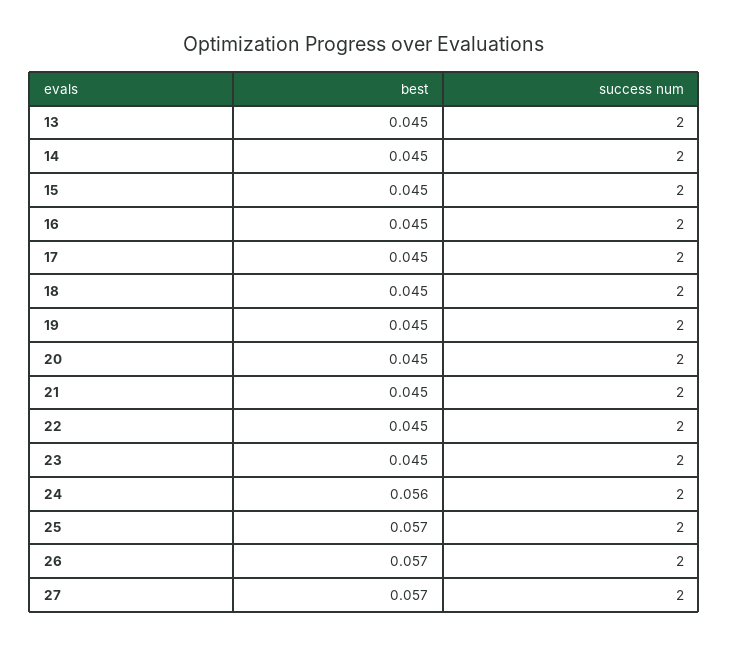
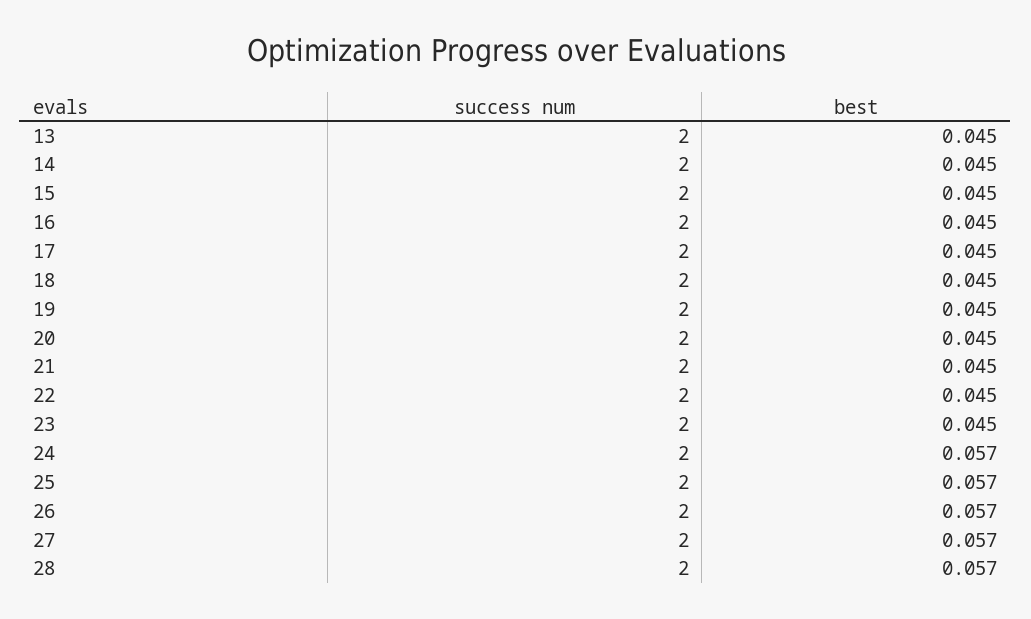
  {
    "best": {
      "13": 0.045,
      "14": 0.045,
      "15": 0.045,
      "16": 0.045,
      "17": 0.045,
      "18": 0.045,
      "19": 0.045,
      "20": 0.045,
      "21": 0.045,
      "22": 0.045,
      "23": 0.045,
-     "24": 0.056,
+     "24": 0.057,
      "25": 0.057,
      "26": 0.057,
-     "27": 0.057
+     "27": 0.057,
+     "28": 0.057
    },
    "success num": {
      "13": 2,
      "14": 2,
      "15": 2,
      "16": 2,
      "17": 2,
      "18": 2,
      "19": 2,
      "20": 2,
      "21": 2,
      "22": 2,
      "23": 2,
      "24": 2,
      "25": 2,
      "26": 2,
-     "27": 2
+     "27": 2,
+     "28": 2
    }
  }

